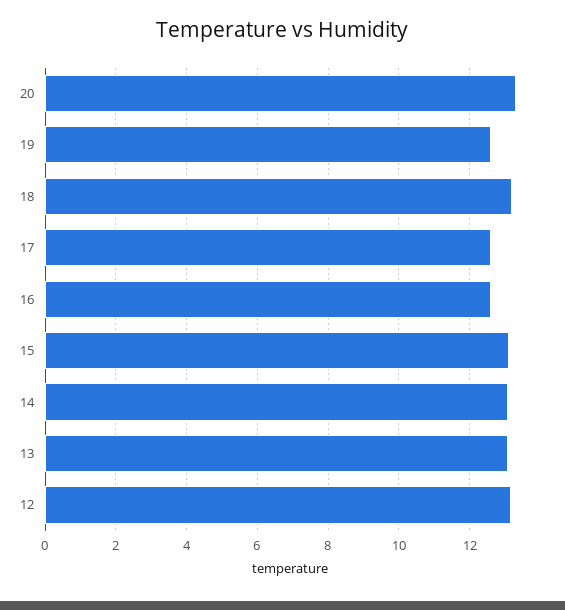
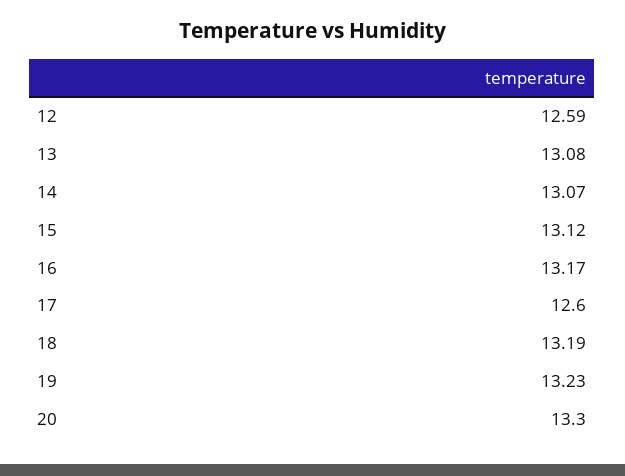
  {
    "20": 13.3,
-   "19": 12.6,
+   "19": 13.23,
    "18": 13.19,
    "17": 12.6,
-   "16": 12.6,
+   "16": 13.17,
    "15": 13.12,
    "14": 13.07,
    "13": 13.08,
-   "12": 13.2
+   "12": 12.59
  }

